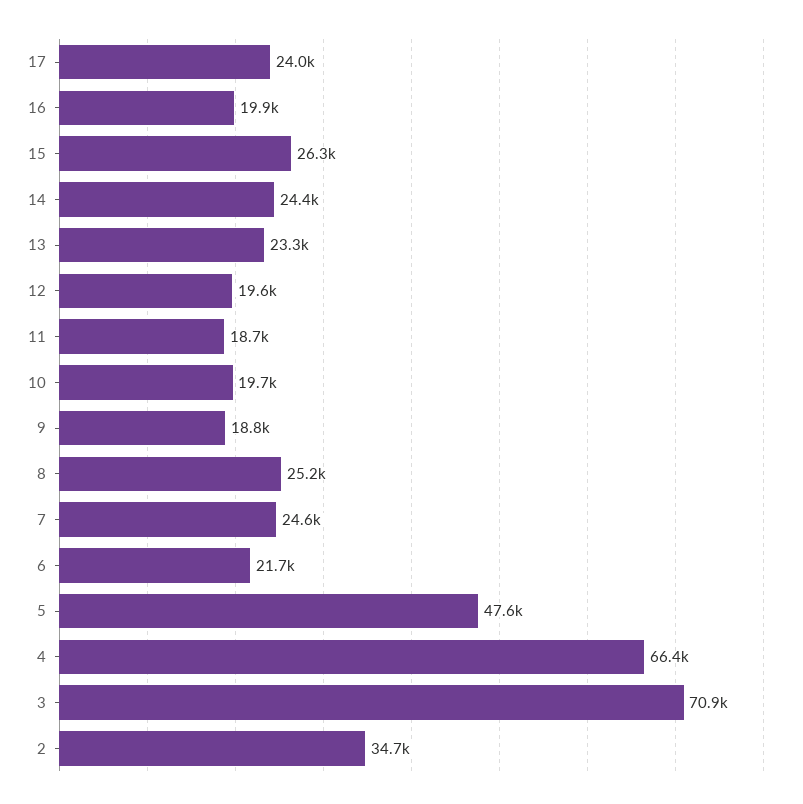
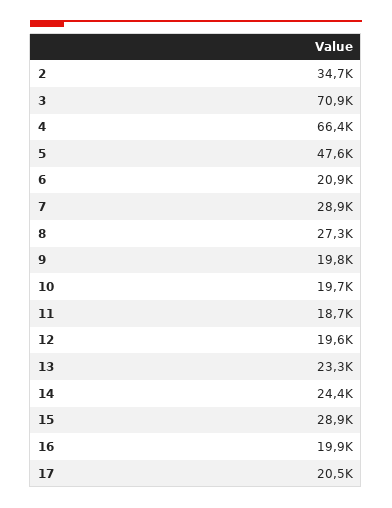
  {
-   "17": 24000,
+   "17": 20500,
    "16": 19900,
-   "15": 26300,
+   "15": 28900,
    "14": 24400,
    "13": 23300,
    "12": 19600,
    "11": 18700,
    "10": 19700,
-   "9": 18800,
+   "9": 19800,
-   "8": 25200,
+   "8": 27300,
-   "7": 24600,
+   "7": 28900,
-   "6": 21700,
+   "6": 20900,
    "5": 47600,
    "4": 66400,
    "3": 70900,
    "2": 34700
  }

